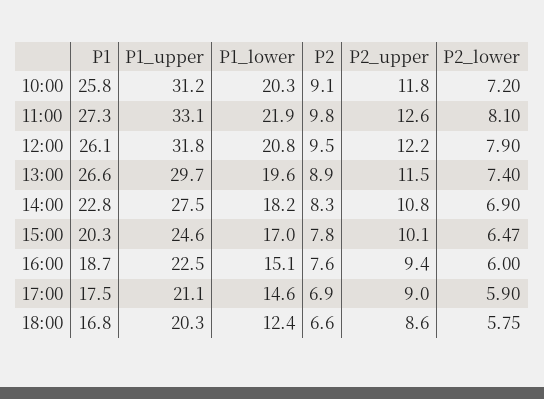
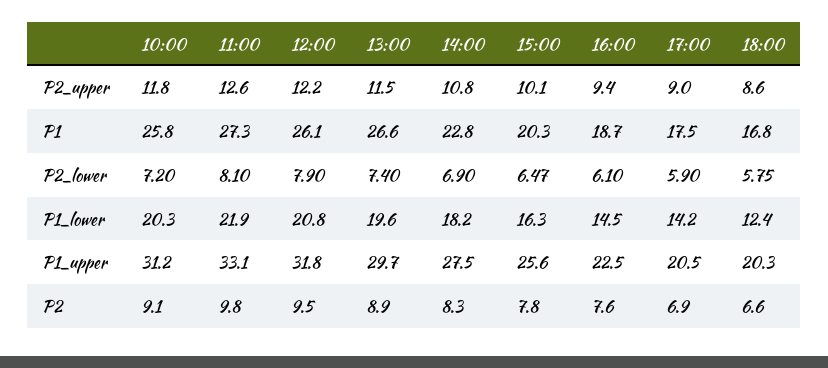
  {
    "P1": {
      "10:00": 25.8,
      "11:00": 27.3,
      "12:00": 26.1,
      "13:00": 26.6,
      "14:00": 22.8,
      "15:00": 20.3,
      "16:00": 18.7,
      "17:00": 17.5,
      "18:00": 16.8
    },
    "P1_upper": {
      "10:00": 31.2,
      "11:00": 33.1,
      "12:00": 31.8,
      "13:00": 29.7,
      "14:00": 27.5,
-     "15:00": 24.6,
+     "15:00": 25.6,
      "16:00": 22.5,
-     "17:00": 21.1,
+     "17:00": 20.5,
      "18:00": 20.3
    },
    "P1_lower": {
      "10:00": 20.3,
      "11:00": 21.9,
      "12:00": 20.8,
      "13:00": 19.6,
      "14:00": 18.2,
-     "15:00": 17,
+     "15:00": 16.3,
-     "16:00": 15.1,
+     "16:00": 14.5,
-     "17:00": 14.6,
+     "17:00": 14.2,
      "18:00": 12.4
    },
    "P2": {
      "10:00": 9.1,
      "11:00": 9.8,
      "12:00": 9.5,
      "13:00": 8.9,
      "14:00": 8.3,
      "15:00": 7.8,
      "16:00": 7.6,
      "17:00": 6.9,
      "18:00": 6.6
    },
    "P2_upper": {
      "10:00": 11.8,
      "11:00": 12.6,
      "12:00": 12.2,
      "13:00": 11.5,
      "14:00": 10.8,
      "15:00": 10.1,
      "16:00": 9.4,
      "17:00": 9,
      "18:00": 8.6
    },
    "P2_lower": {
      "10:00": 7.2,
      "11:00": 8.1,
      "12:00": 7.9,
      "13:00": 7.4,
      "14:00": 6.9,
      "15:00": 6.47,
-     "16:00": 6,
+     "16:00": 6.1,
      "17:00": 5.9,
      "18:00": 5.75
    }
  }

